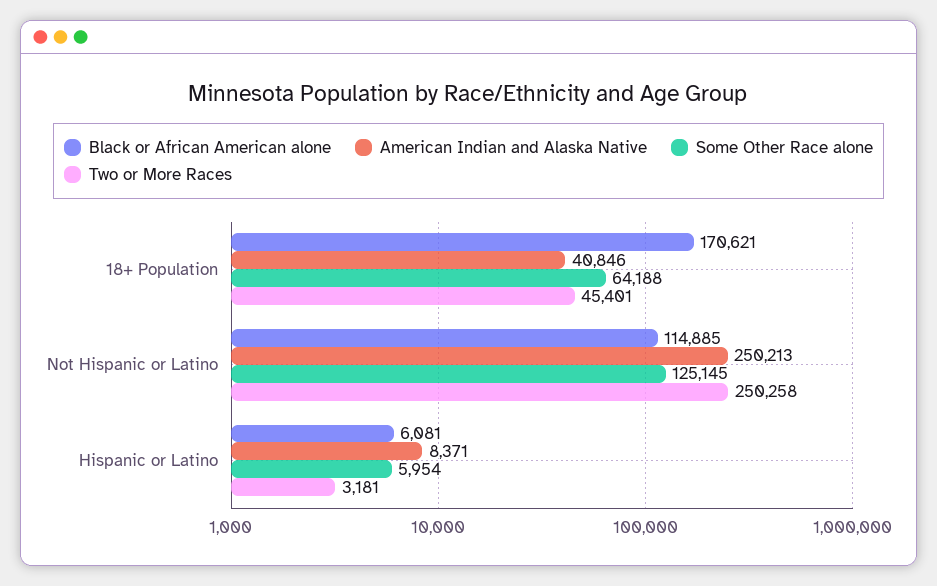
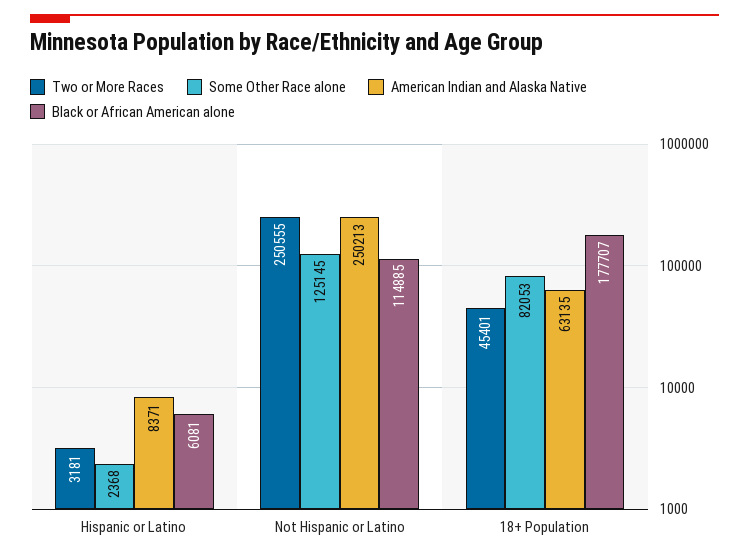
  {
    "Black or African American alone": {
-     "18+ Population": 170621,
+     "18+ Population": 177707,
      "Not Hispanic or Latino": 114885,
      "Hispanic or Latino": 6081
    },
    "American Indian and Alaska Native": {
-     "18+ Population": 40846,
+     "18+ Population": 63135,
      "Not Hispanic or Latino": 250213,
      "Hispanic or Latino": 8371
    },
    "Some Other Race alone": {
-     "18+ Population": 64188,
+     "18+ Population": 82053,
      "Not Hispanic or Latino": 125145,
-     "Hispanic or Latino": 5954
+     "Hispanic or Latino": 2368
    },
    "Two or More Races": {
      "18+ Population": 45401,
-     "Not Hispanic or Latino": 250258,
+     "Not Hispanic or Latino": 250555,
      "Hispanic or Latino": 3181
    }
  }

